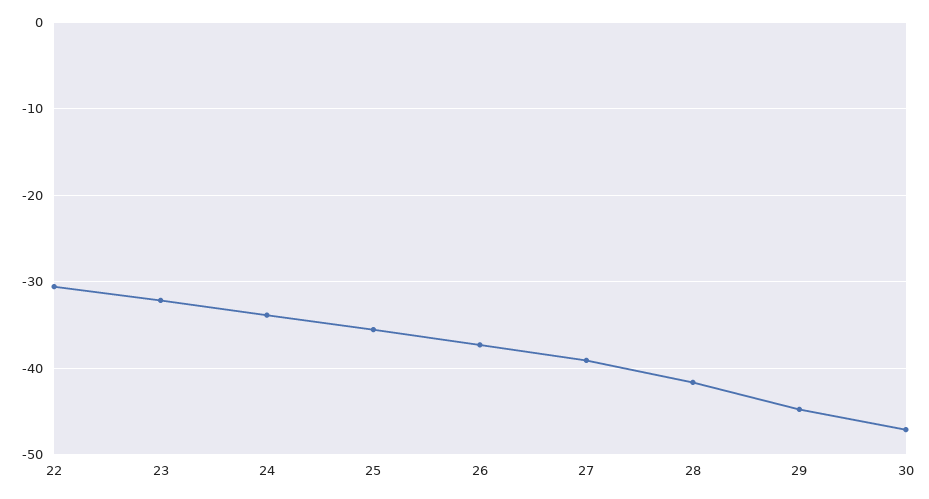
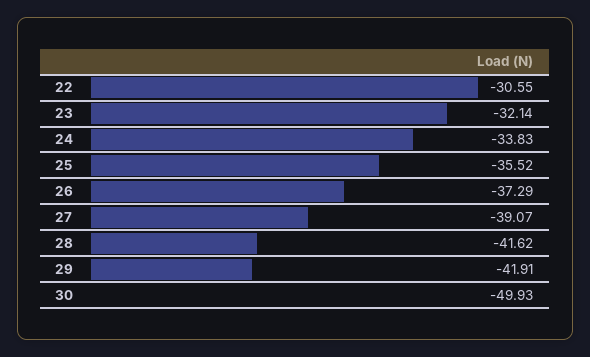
  {
    "22": -30.55,
    "23": -32.14,
    "24": -33.83,
    "25": -35.52,
    "26": -37.29,
    "27": -39.07,
    "28": -41.62,
-   "29": -45,
+   "29": -41.91,
-   "30": -47
+   "30": -49.93
  }

